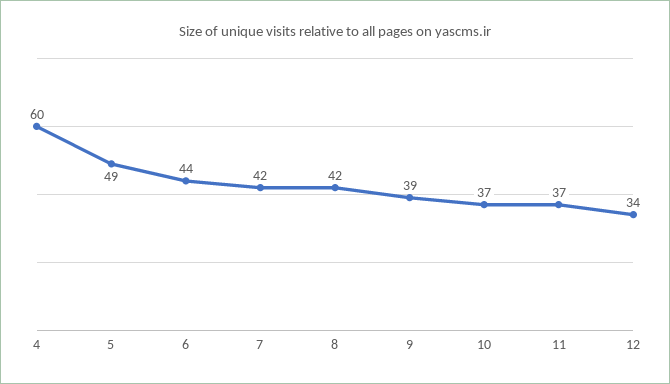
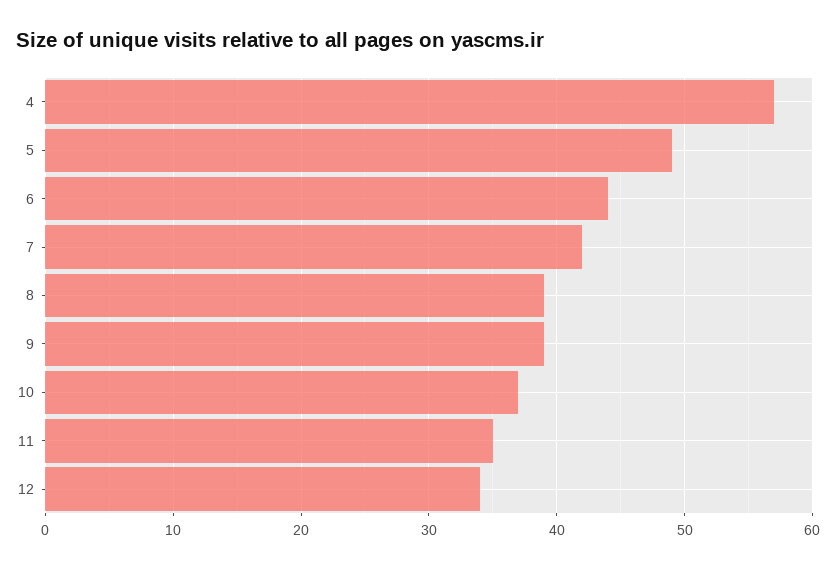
  {
-   "4": 60,
+   "4": 57,
    "5": 49,
    "6": 44,
    "7": 42,
-   "8": 42,
+   "8": 39,
    "9": 39,
    "10": 37,
-   "11": 37,
+   "11": 35,
    "12": 34
  }

